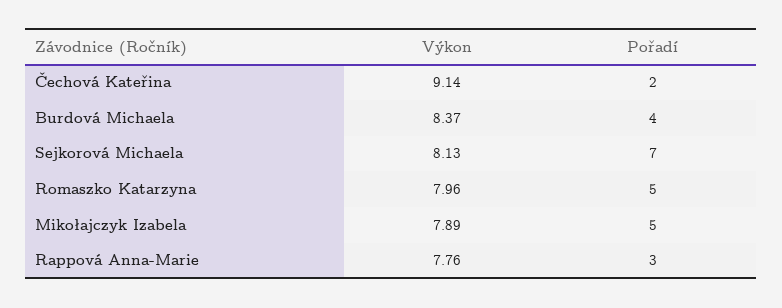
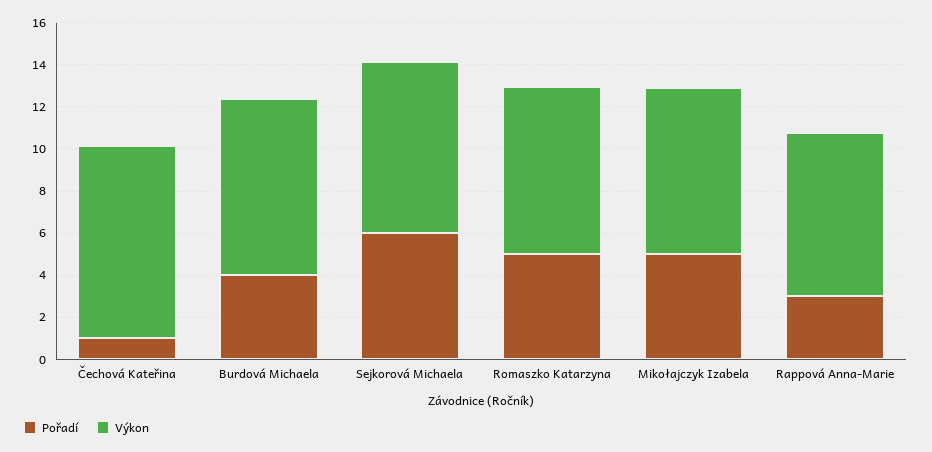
  {
    "Výkon": {
      "Čechová Kateřina": 9.14,
      "Burdová Michaela": 8.37,
      "Sejkorová Michaela": 8.13,
      "Romaszko Katarzyna": 7.96,
      "Mikołajczyk Izabela": 7.89,
      "Rappová Anna-Marie": 7.76
    },
    "Pořadí": {
-     "Čechová Kateřina": 2,
+     "Čechová Kateřina": 1,
      "Burdová Michaela": 4,
-     "Sejkorová Michaela": 7,
+     "Sejkorová Michaela": 6,
      "Romaszko Katarzyna": 5,
      "Mikołajczyk Izabela": 5,
      "Rappová Anna-Marie": 3
    }
  }

